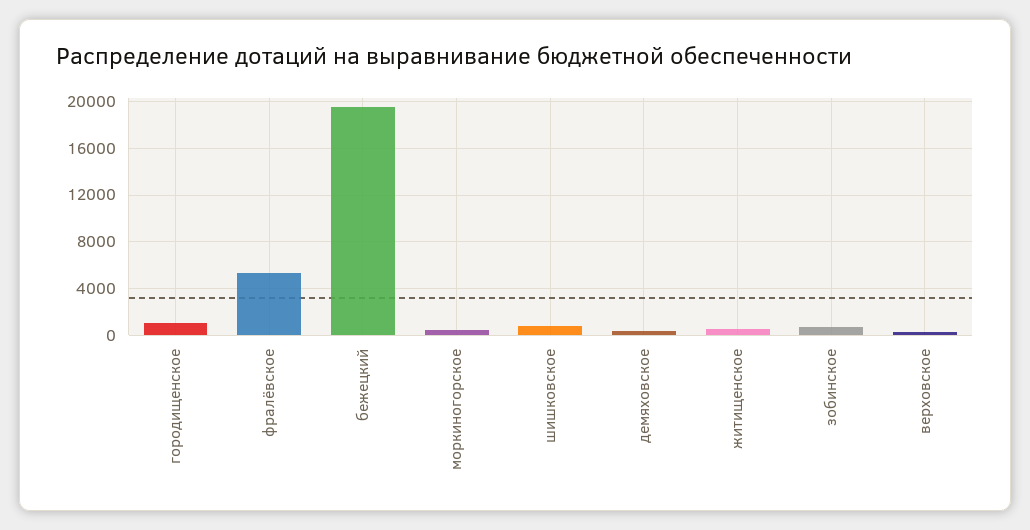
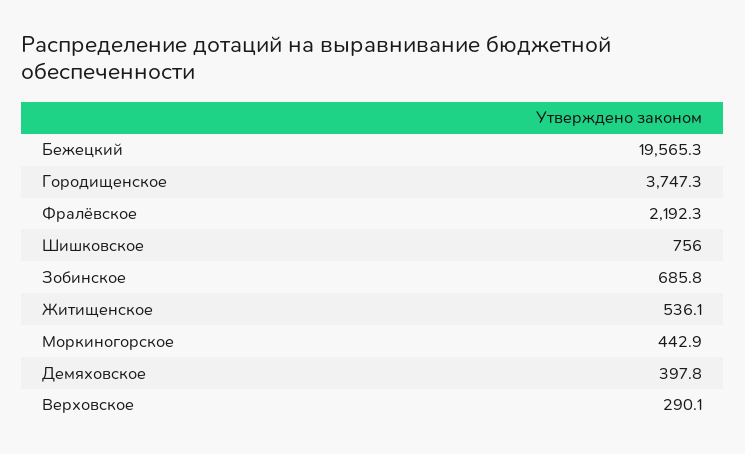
  {
-   "городищенское": 1000,
+   "городищенское": 3747.3,
-   "фралёвское": 5000,
+   "фралёвское": 2192.3,
    "бежецкий": 19565.3,
    "моркиногорское": 442.9,
    "шишковское": 756,
    "демяховское": 397.8,
    "житищенское": 536.1,
    "зобинское": 685.8,
    "верховское": 290.1
  }

